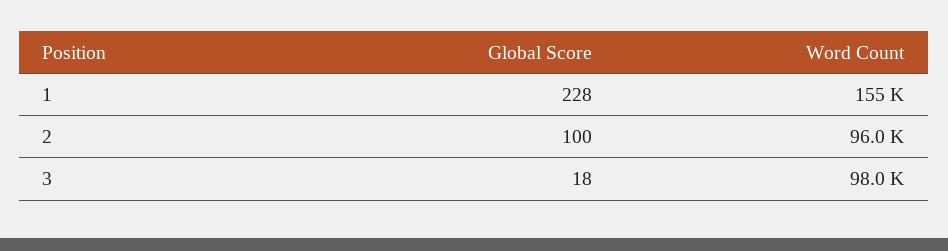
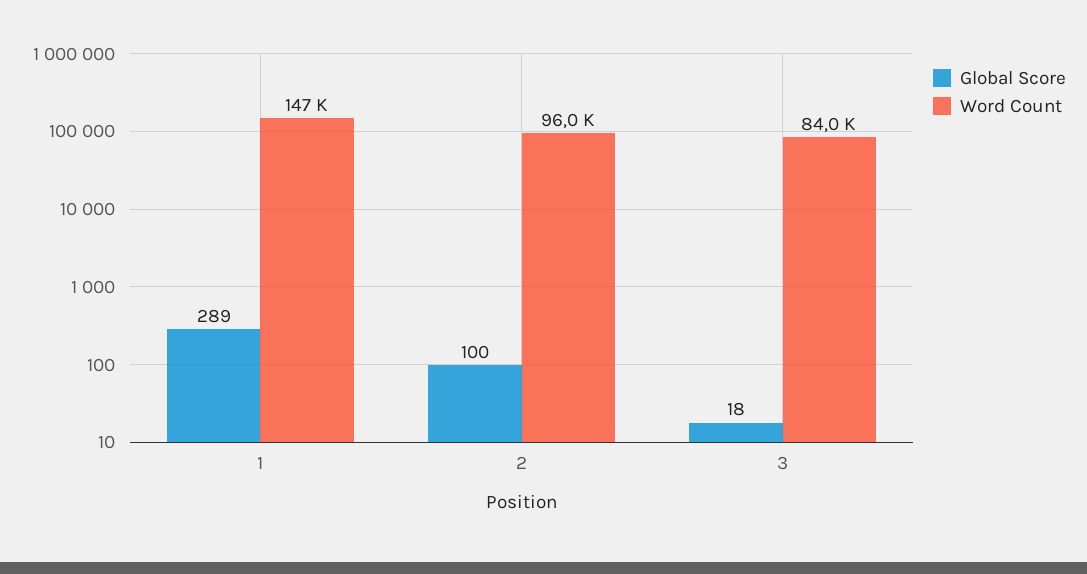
  {
    "Global Score": {
-     "1": 228,
+     "1": 289,
      "2": 100,
      "3": 18
    },
    "Word Count": {
-     "1": 155000,
+     "1": 147000,
      "2": 96000,
-     "3": 98000
+     "3": 84000
    }
  }

